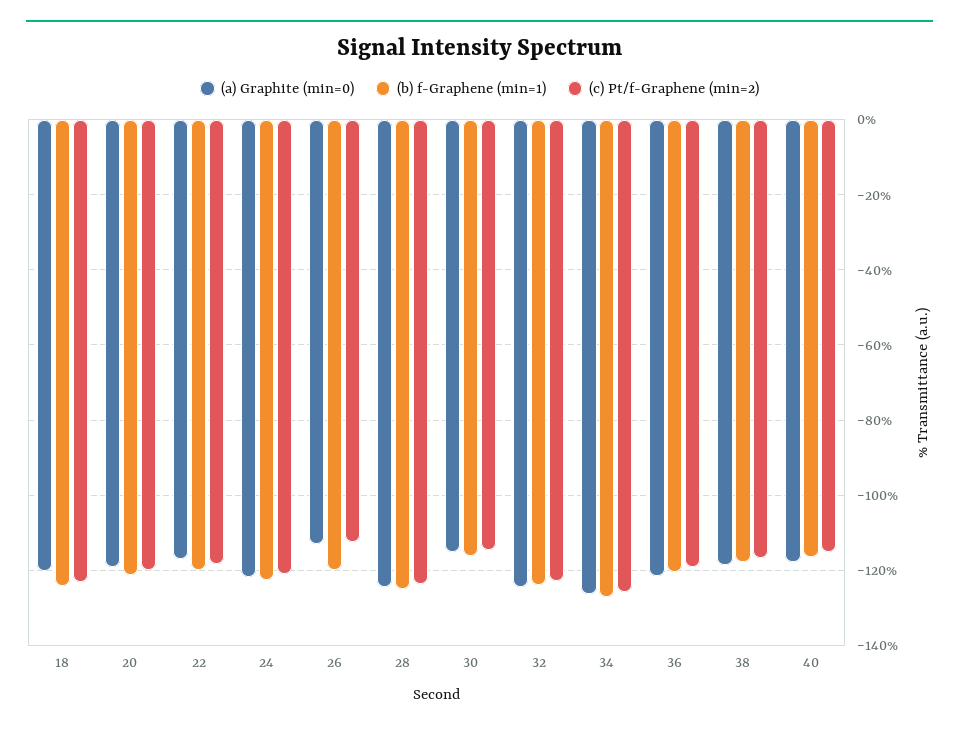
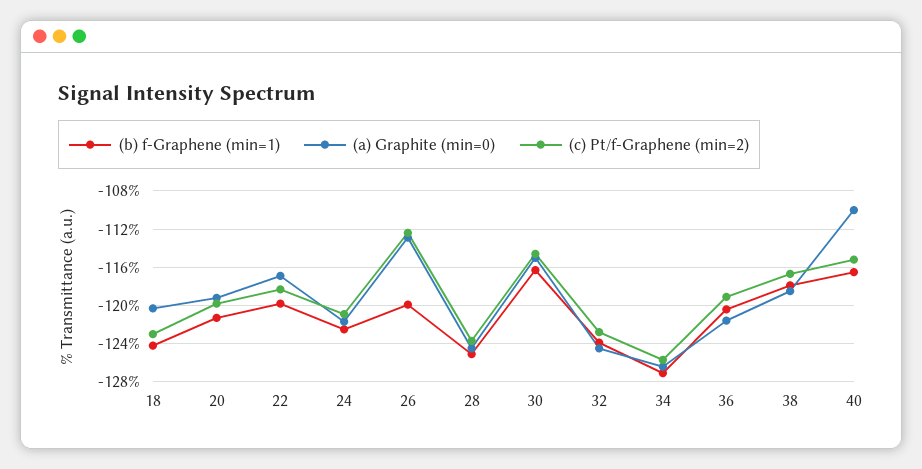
  {
    "(a) Graphite (min=0)": {
      "18": -120,
      "20": -119,
      "22": -117,
      "24": -122,
      "26": -113,
      "28": -125,
      "30": -115,
      "32": -125,
      "34": -126,
      "36": -122,
      "38": -119,
-     "40": -118
+     "40": -110
    },
    "(b) f-Graphene (min=1)": {
      "18": -124,
      "20": -121,
      "22": -120,
      "24": -123,
      "26": -120,
      "28": -125,
      "30": -116,
      "32": -124,
      "34": -127,
      "36": -120,
      "38": -118,
      "40": -117
    },
    "(c) Pt/f-Graphene (min=2)": {
      "18": -123,
      "20": -120,
      "22": -118,
      "24": -121,
      "26": -112,
      "28": -124,
      "30": -115,
      "32": -123,
      "34": -126,
      "36": -119,
      "38": -117,
      "40": -115
    }
  }

